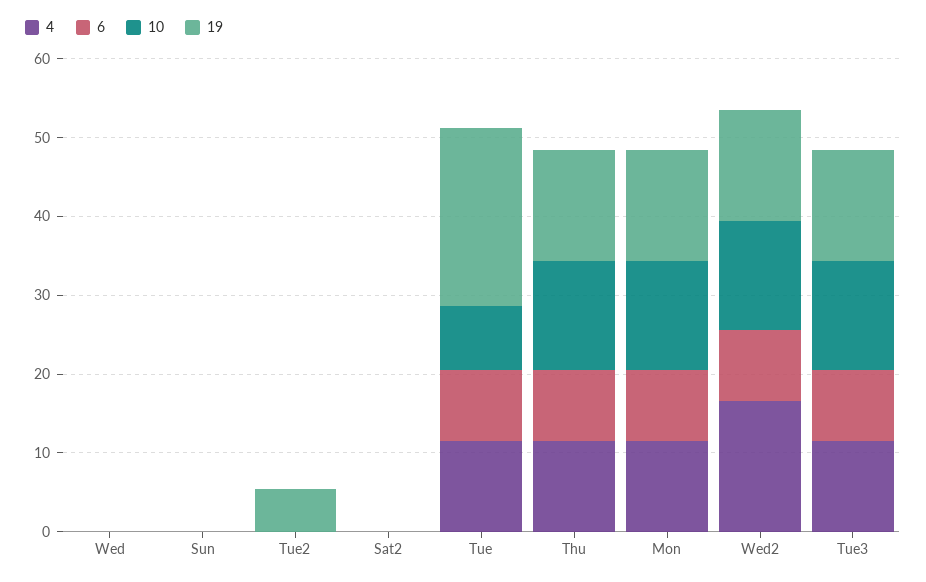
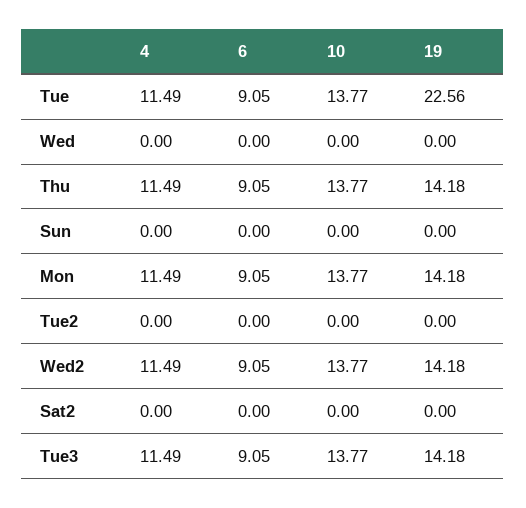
  {
    "4": {
      "Wed": 0,
      "Sun": 0,
      "Tue2": 0,
      "Sat2": 0,
      "Tue": 11.49,
      "Thu": 11.49,
      "Mon": 11.49,
-     "Wed2": 16,
+     "Wed2": 11.49,
      "Tue3": 11.49
    },
    "6": {
      "Wed": 0,
      "Sun": 0,
      "Tue2": 0,
      "Sat2": 0,
      "Tue": 9.05,
      "Thu": 9.05,
      "Mon": 9.05,
      "Wed2": 9.05,
      "Tue3": 9.05
    },
    "10": {
      "Wed": 0,
      "Sun": 0,
      "Tue2": 0,
      "Sat2": 0,
-     "Tue": 8,
+     "Tue": 13.77,
      "Thu": 13.77,
      "Mon": 13.77,
      "Wed2": 13.77,
      "Tue3": 13.77
    },
    "19": {
      "Wed": 0,
      "Sun": 0,
-     "Tue2": 6,
+     "Tue2": 0,
      "Sat2": 0,
      "Tue": 22.56,
      "Thu": 14.18,
      "Mon": 14.18,
      "Wed2": 14.18,
      "Tue3": 14.18
    }
  }

